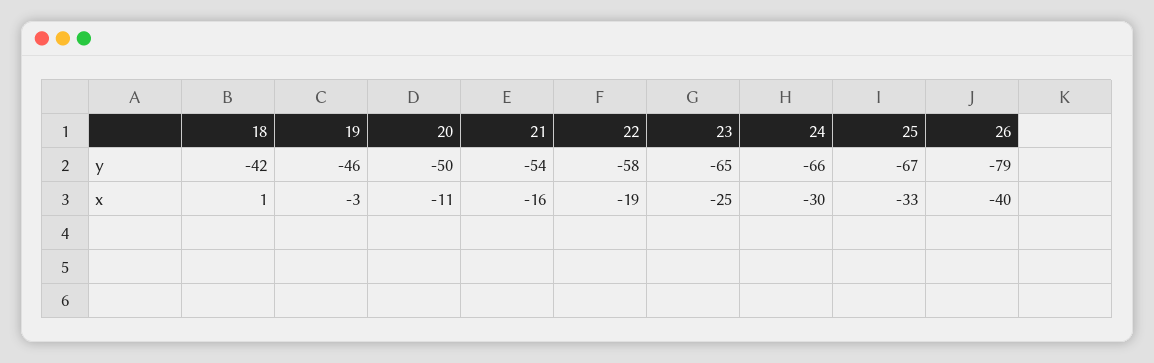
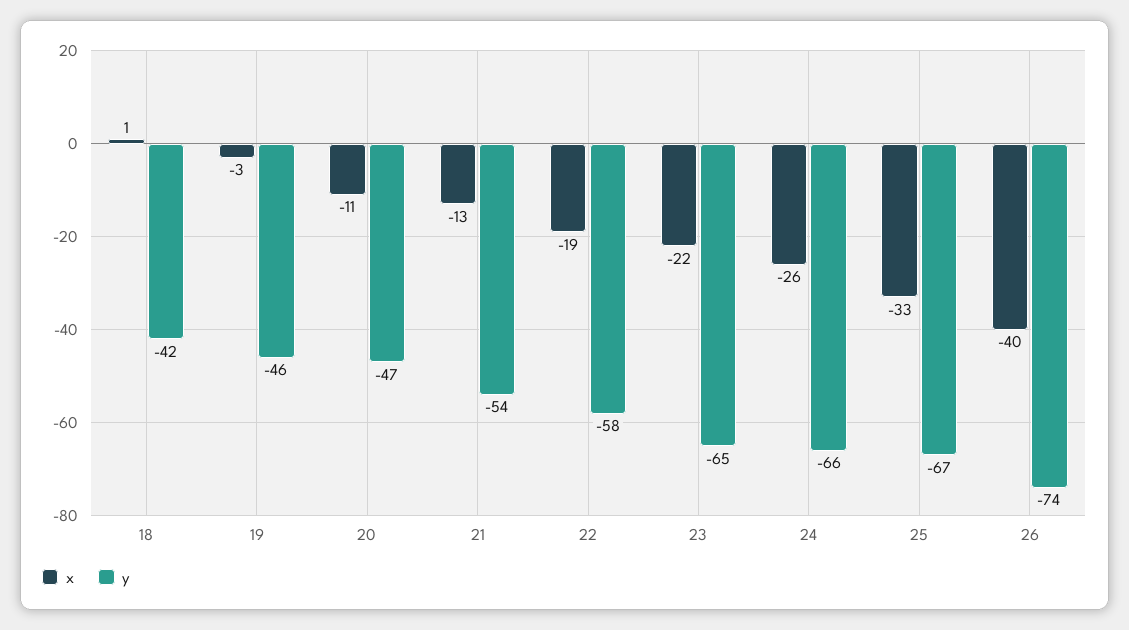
  {
    "y": {
      "18": -42,
      "19": -46,
-     "20": -50,
+     "20": -47,
      "21": -54,
      "22": -58,
      "23": -65,
      "24": -66,
      "25": -67,
-     "26": -79
+     "26": -74
    },
    "x": {
      "18": 1,
      "19": -3,
      "20": -11,
-     "21": -16,
+     "21": -13,
      "22": -19,
-     "23": -25,
+     "23": -22,
-     "24": -30,
+     "24": -26,
      "25": -33,
      "26": -40
    }
  }

